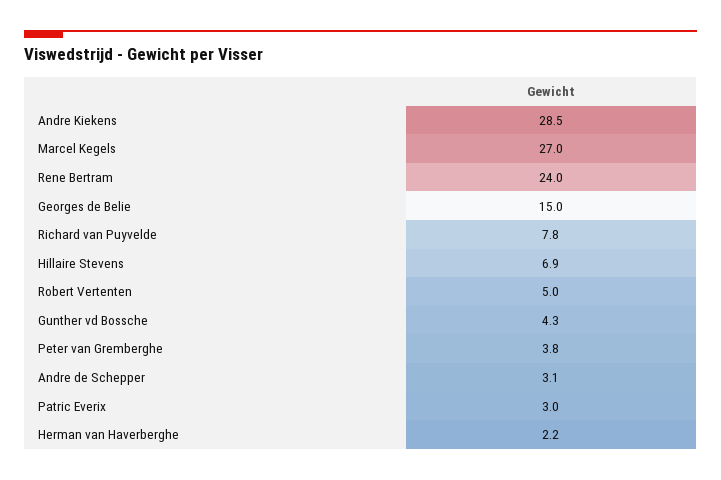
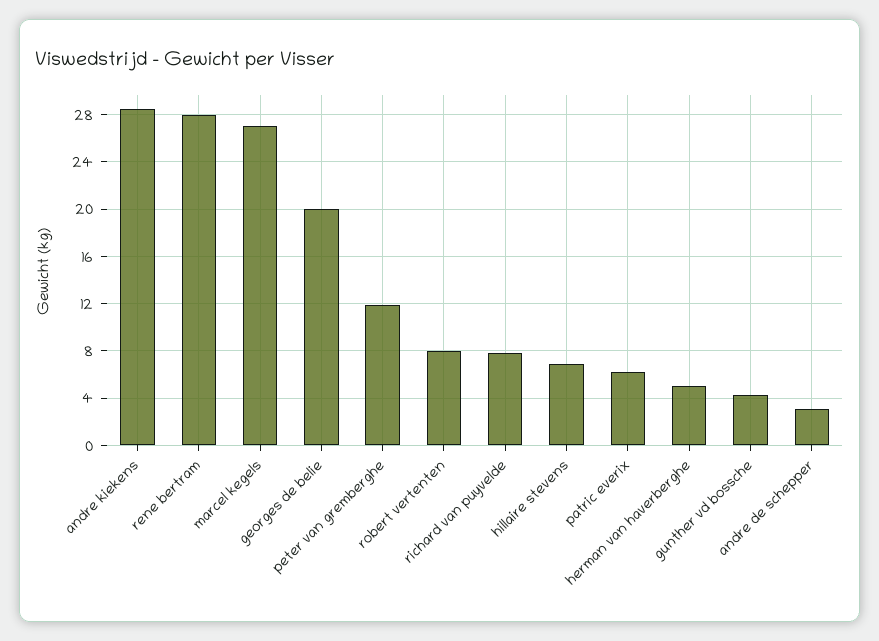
  {
    "Andre Kiekens": 28.5,
    "Marcel Kegels": 27,
-   "Rene Bertram": 24,
+   "Rene Bertram": 28,
-   "Georges de Belie": 15,
+   "Georges de Belie": 20,
    "Richard van Puyvelde": 7.8,
    "Hillaire Stevens": 6.9,
-   "Robert Vertenten": 5,
+   "Robert Vertenten": 8,
    "Gunther vd Bossche": 4.3,
-   "Peter van Gremberghe": 3.8,
+   "Peter van Gremberghe": 12,
    "Andre de Schepper": 3.1,
-   "Patric Everix": 3,
+   "Patric Everix": 6,
-   "Herman van Haverberghe": 2.2
+   "Herman van Haverberghe": 5
  }

